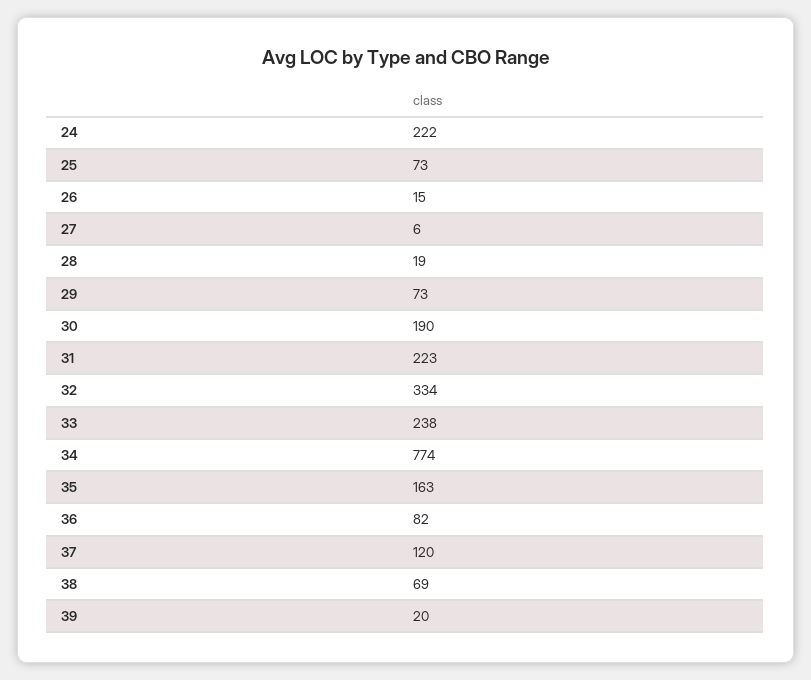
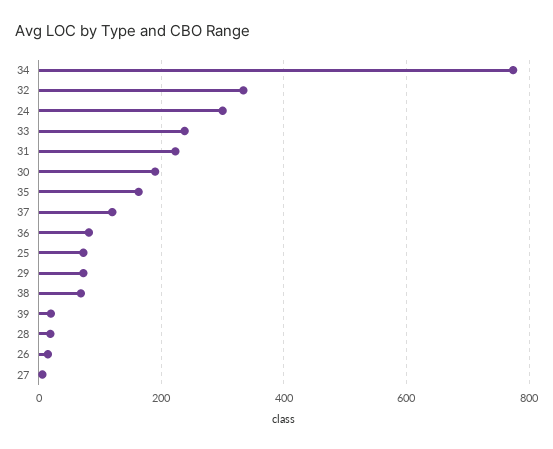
  {
-   "24": 222,
+   "24": 300,
    "25": 73,
    "26": 15,
    "27": 6,
    "28": 19,
    "29": 73,
    "30": 190,
    "31": 223,
    "32": 334,
    "33": 238,
    "34": 774,
    "35": 163,
    "36": 82,
    "37": 120,
    "38": 69,
    "39": 20
  }

